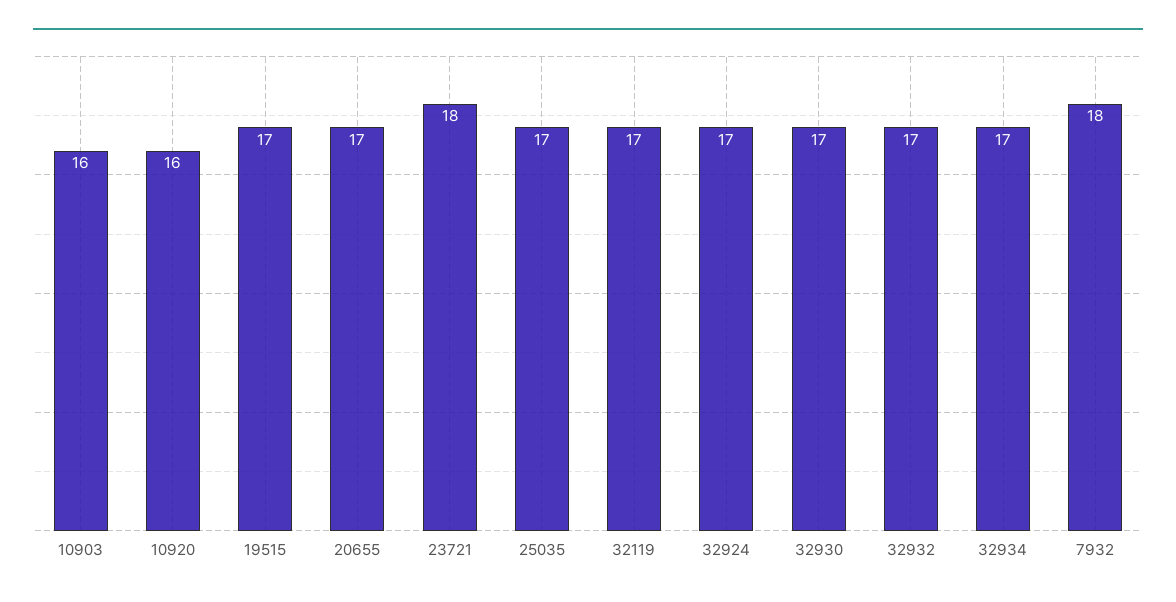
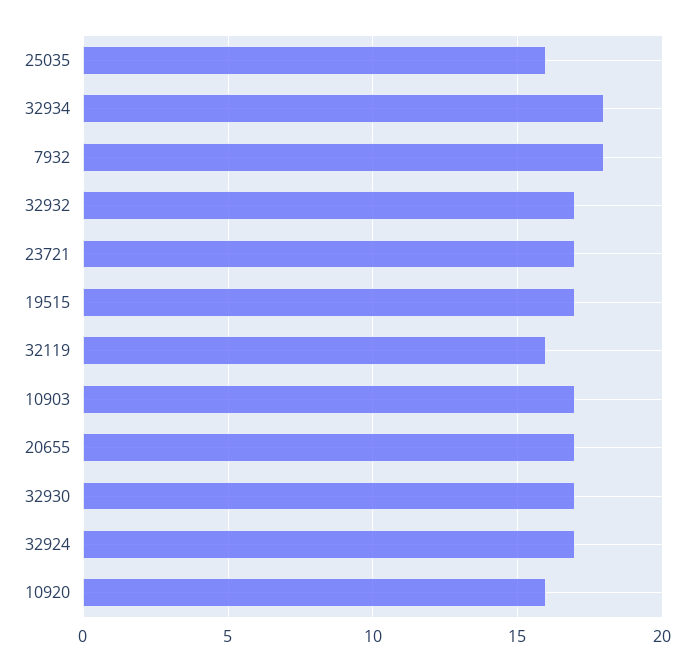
  {
-   "10903": 16,
+   "10903": 17,
    "10920": 16,
    "19515": 17,
    "20655": 17,
-   "23721": 18,
+   "23721": 17,
-   "25035": 17,
+   "25035": 16,
-   "32119": 17,
+   "32119": 16,
    "32924": 17,
    "32930": 17,
    "32932": 17,
-   "32934": 17,
+   "32934": 18,
    "7932": 18
  }

